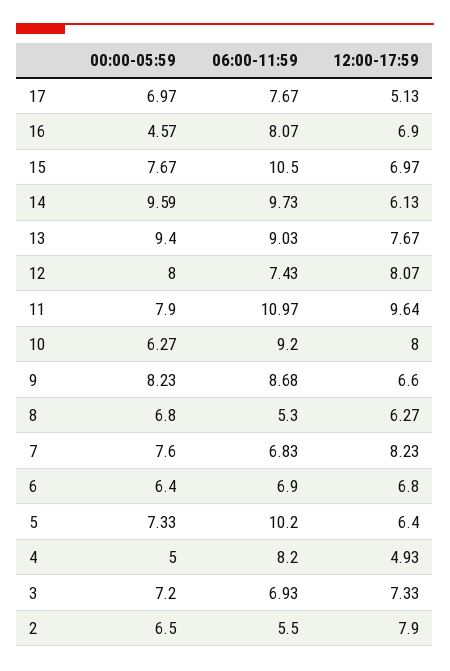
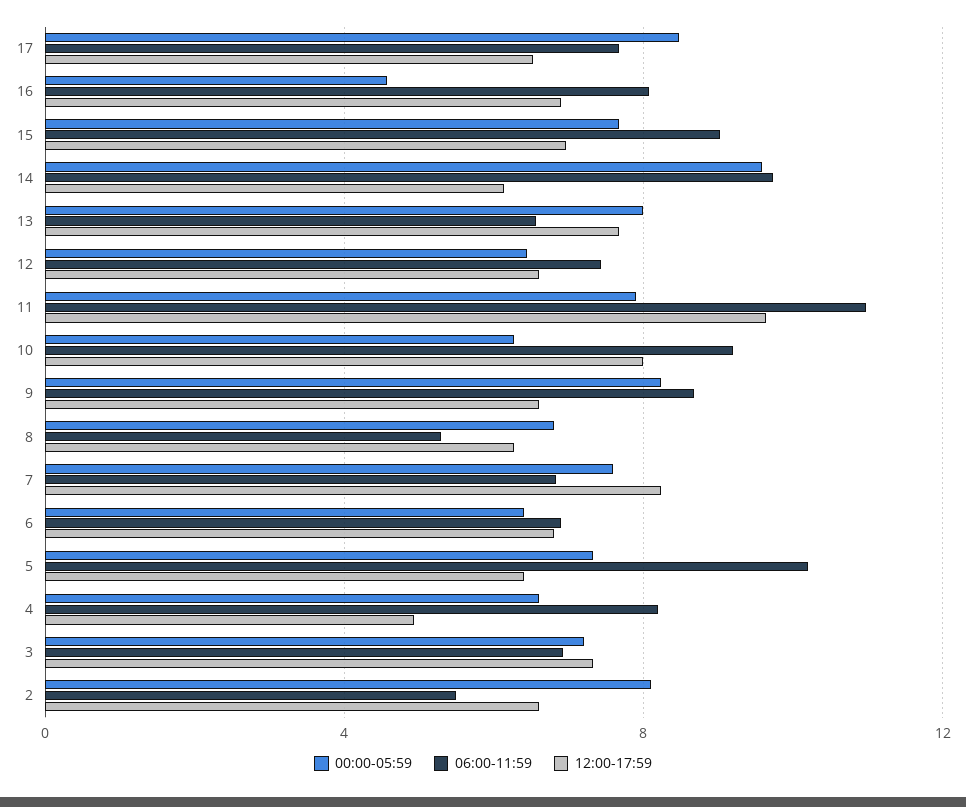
  {
    "00:00-05:59": {
-     "17": 6.97,
+     "17": 8.5,
      "16": 4.57,
      "15": 7.67,
      "14": 9.59,
-     "13": 9.4,
+     "13": 8,
-     "12": 8,
+     "12": 6.5,
      "11": 7.9,
      "10": 6.27,
      "9": 8.23,
      "8": 6.8,
      "7": 7.6,
      "6": 6.4,
      "5": 7.33,
-     "4": 5,
+     "4": 6.5,
      "3": 7.2,
-     "2": 6.5
+     "2": 8
    },
    "06:00-11:59": {
      "17": 7.67,
      "16": 8.07,
-     "15": 10.5,
+     "15": 9,
      "14": 9.73,
-     "13": 9.03,
+     "13": 6.5,
      "12": 7.43,
      "11": 10.97,
      "10": 9.2,
      "9": 8.68,
      "8": 5.3,
      "7": 6.83,
      "6": 6.9,
      "5": 10.2,
      "4": 8.2,
      "3": 6.93,
      "2": 5.5
    },
    "12:00-17:59": {
-     "17": 5.13,
+     "17": 6.5,
      "16": 6.9,
      "15": 6.97,
      "14": 6.13,
      "13": 7.67,
-     "12": 8.07,
+     "12": 6.5,
      "11": 9.64,
      "10": 8,
      "9": 6.6,
      "8": 6.27,
      "7": 8.23,
      "6": 6.8,
      "5": 6.4,
      "4": 4.93,
      "3": 7.33,
-     "2": 7.9
+     "2": 6.5
    }
  }

